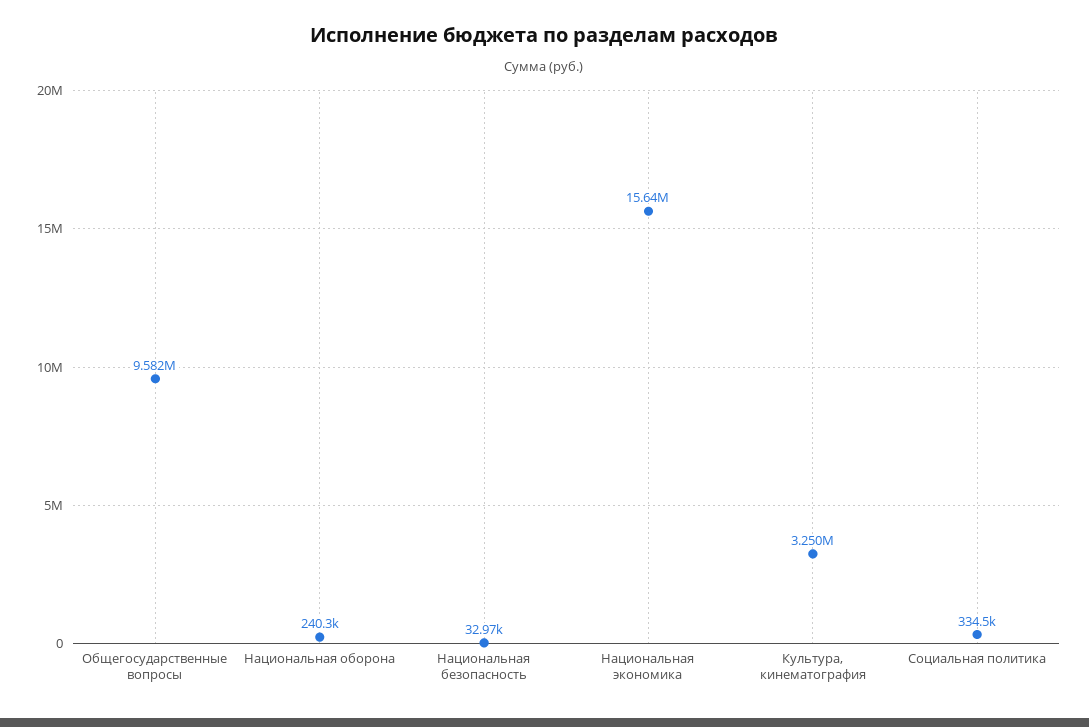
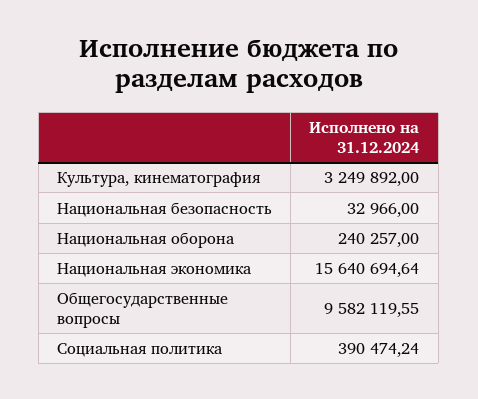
  {
    "Общегосударственные вопросы": 9582119.55,
    "Национальная оборона": 240257,
    "Национальная безопасность": 32966,
    "Национальная экономика": 15640694.64,
    "Культура, кинематография": 3249892,
-   "Социальная политика": 334500
+   "Социальная политика": 390474.24
  }

